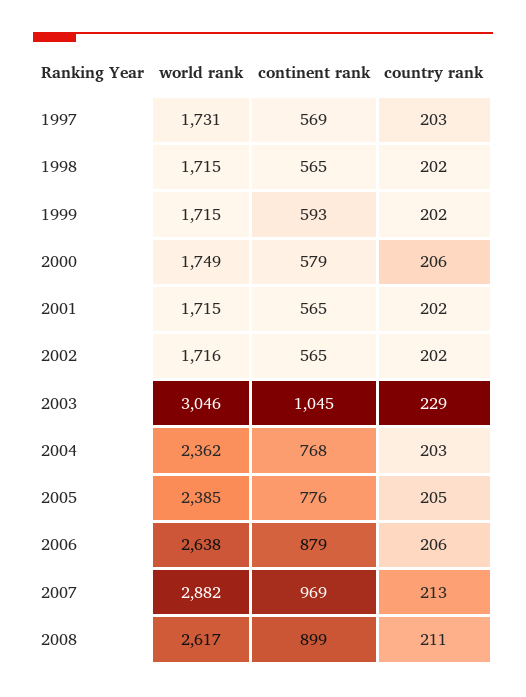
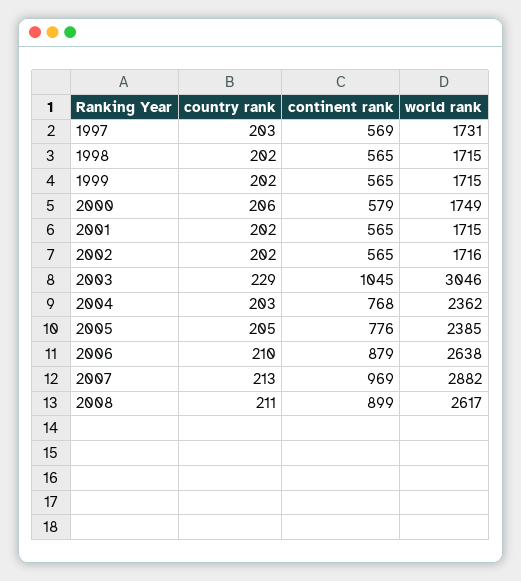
  {
    "world rank": {
      "1997": 1731,
      "1998": 1715,
      "1999": 1715,
      "2000": 1749,
      "2001": 1715,
      "2002": 1716,
      "2003": 3046,
      "2004": 2362,
      "2005": 2385,
      "2006": 2638,
      "2007": 2882,
      "2008": 2617
    },
    "continent rank": {
      "1997": 569,
      "1998": 565,
-     "1999": 593,
+     "1999": 565,
      "2000": 579,
      "2001": 565,
      "2002": 565,
      "2003": 1045,
      "2004": 768,
      "2005": 776,
      "2006": 879,
      "2007": 969,
      "2008": 899
    },
    "country rank": {
      "1997": 203,
      "1998": 202,
      "1999": 202,
      "2000": 206,
      "2001": 202,
      "2002": 202,
      "2003": 229,
      "2004": 203,
      "2005": 205,
-     "2006": 206,
+     "2006": 210,
      "2007": 213,
      "2008": 211
    }
  }

